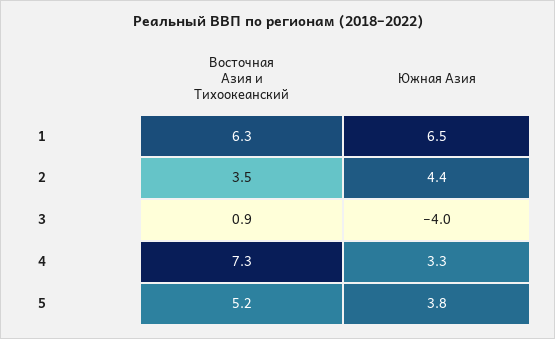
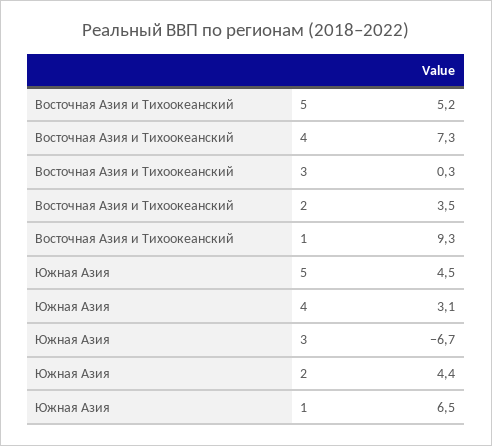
  {
    "Восточная Азия и Тихоокеанский": {
-     "1": 6.3,
+     "1": 9.3,
      "2": 3.5,
-     "3": 0.9,
+     "3": 0.3,
      "4": 7.3,
      "5": 5.2
    },
    "Южная Азия": {
      "1": 6.5,
      "2": 4.4,
-     "3": -4,
+     "3": -6.7,
-     "4": 3.3,
+     "4": 3.1,
-     "5": 3.8
+     "5": 4.5
    }
  }

